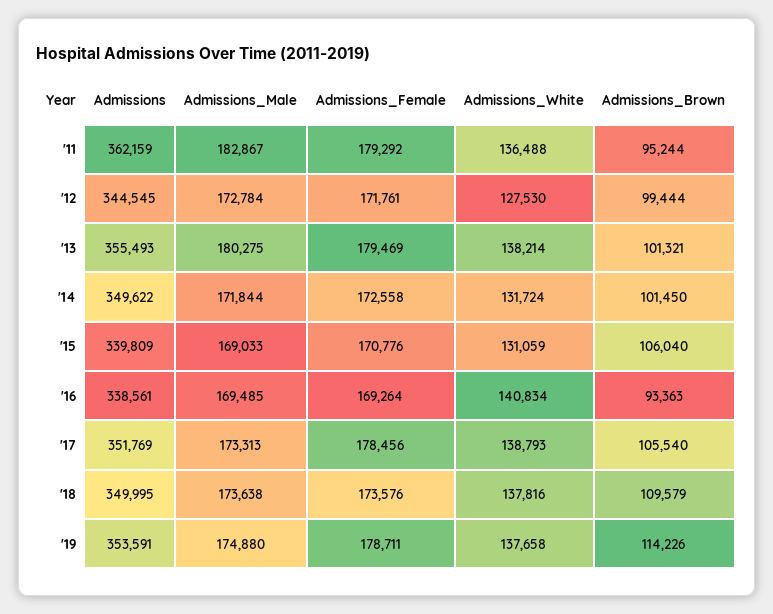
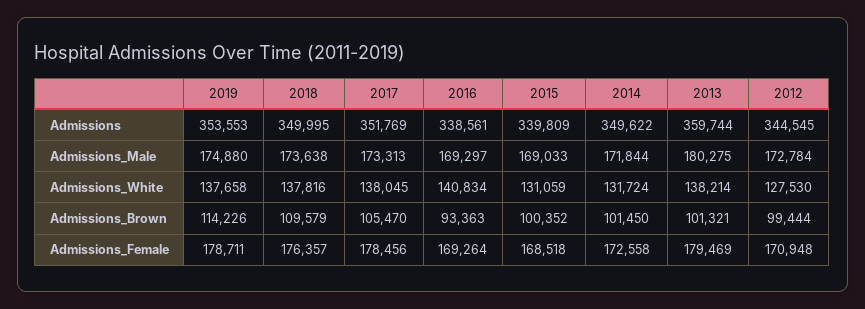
  {
    "Admissions": {
-     "'11": 362159,
      "'12": 344545,
-     "'13": 355493,
+     "'13": 359744,
      "'14": 349622,
      "'15": 339809,
      "'16": 338561,
      "'17": 351769,
      "'18": 349995,
-     "'19": 353591
+     "'19": 353553
    },
    "Admissions_Male": {
-     "'11": 182867,
      "'12": 172784,
      "'13": 180275,
      "'14": 171844,
      "'15": 169033,
-     "'16": 169485,
+     "'16": 169297,
      "'17": 173313,
      "'18": 173638,
      "'19": 174880
    },
    "Admissions_Female": {
-     "'11": 179292,
-     "'12": 171761,
+     "'12": 170948,
      "'13": 179469,
      "'14": 172558,
-     "'15": 170776,
+     "'15": 168518,
      "'16": 169264,
      "'17": 178456,
-     "'18": 173576,
+     "'18": 176357,
      "'19": 178711
    },
    "Admissions_White": {
-     "'11": 136488,
      "'12": 127530,
      "'13": 138214,
      "'14": 131724,
      "'15": 131059,
      "'16": 140834,
-     "'17": 138793,
+     "'17": 138045,
      "'18": 137816,
      "'19": 137658
    },
    "Admissions_Brown": {
-     "'11": 95244,
      "'12": 99444,
      "'13": 101321,
      "'14": 101450,
-     "'15": 106040,
+     "'15": 100352,
      "'16": 93363,
-     "'17": 105540,
+     "'17": 105470,
      "'18": 109579,
      "'19": 114226
    }
  }

